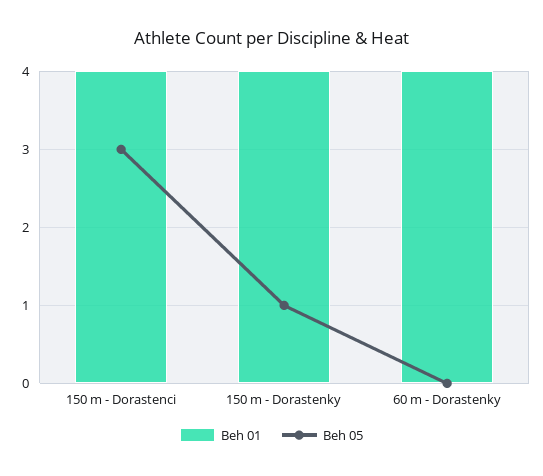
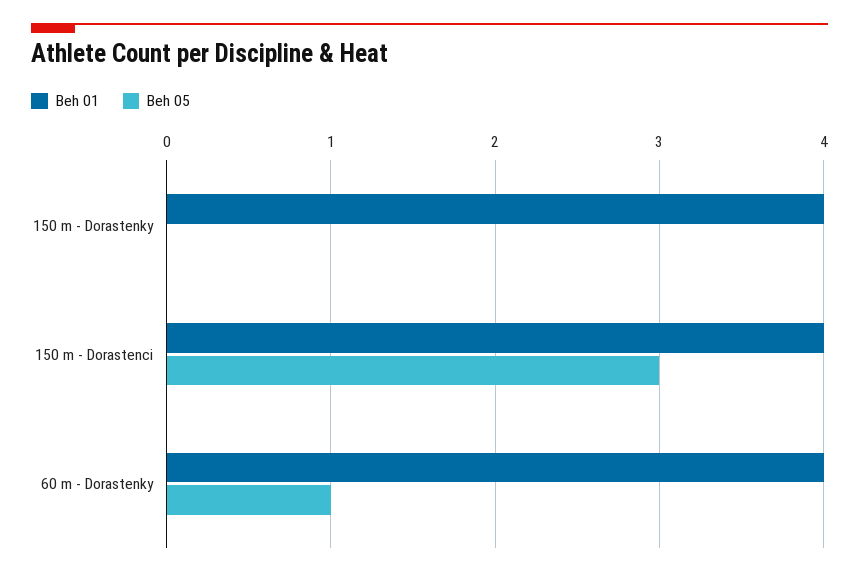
  {
    "Beh 01": {
      "150 m - Dorastenci": 4,
      "150 m - Dorastenky": 4,
      "60 m - Dorastenky": 4
    },
    "Beh 05": {
      "150 m - Dorastenci": 3,
-     "150 m - Dorastenky": 1,
+     "150 m - Dorastenky": 0,
-     "60 m - Dorastenky": 0
+     "60 m - Dorastenky": 1
    }
  }

